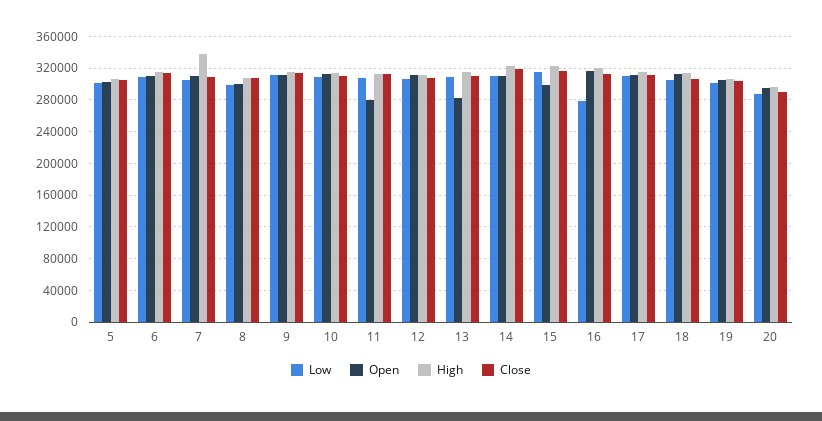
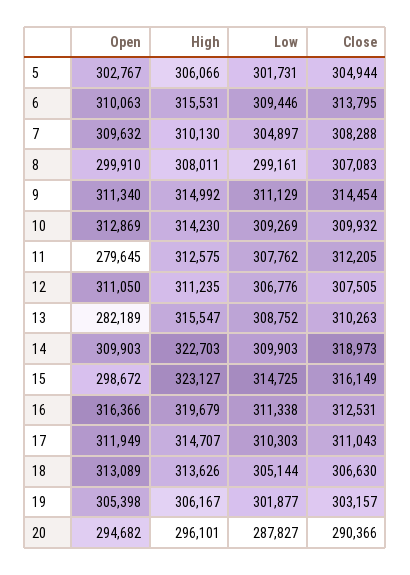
  {
    "Low": {
      "5": 301731,
      "6": 309446,
      "7": 304897,
      "8": 299161,
      "9": 311129,
      "10": 309269,
      "11": 307762,
      "12": 306776,
      "13": 308752,
      "14": 309903,
      "15": 314725,
-     "16": 280000,
+     "16": 311338,
      "17": 310303,
      "18": 305144,
      "19": 301877,
      "20": 287827
    },
    "Open": {
      "5": 302767,
      "6": 310063,
      "7": 309632,
      "8": 299910,
      "9": 311340,
      "10": 312869,
      "11": 279645,
      "12": 311050,
      "13": 282189,
      "14": 309903,
      "15": 298672,
      "16": 316366,
      "17": 311949,
      "18": 313089,
      "19": 305398,
      "20": 294682
    },
    "High": {
      "5": 306066,
      "6": 315531,
-     "7": 340000,
+     "7": 310130,
      "8": 308011,
      "9": 314992,
      "10": 314230,
      "11": 312575,
      "12": 311235,
      "13": 315547,
      "14": 322703,
      "15": 323127,
      "16": 319679,
      "17": 314707,
      "18": 313626,
      "19": 306167,
      "20": 296101
    },
    "Close": {
      "5": 304944,
      "6": 313795,
      "7": 308288,
      "8": 307083,
      "9": 314454,
      "10": 309932,
      "11": 312205,
      "12": 307505,
      "13": 310263,
      "14": 318973,
      "15": 316149,
      "16": 312531,
      "17": 311043,
      "18": 306630,
      "19": 303157,
      "20": 290366
    }
  }

